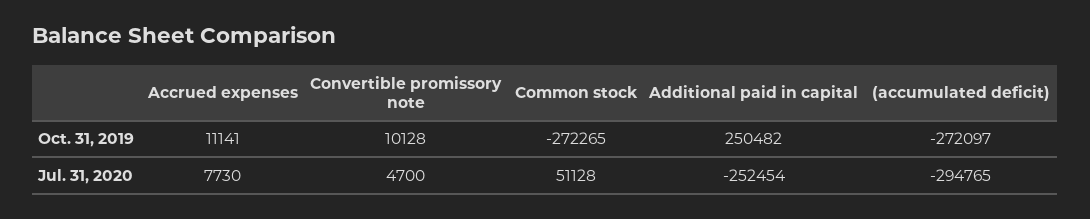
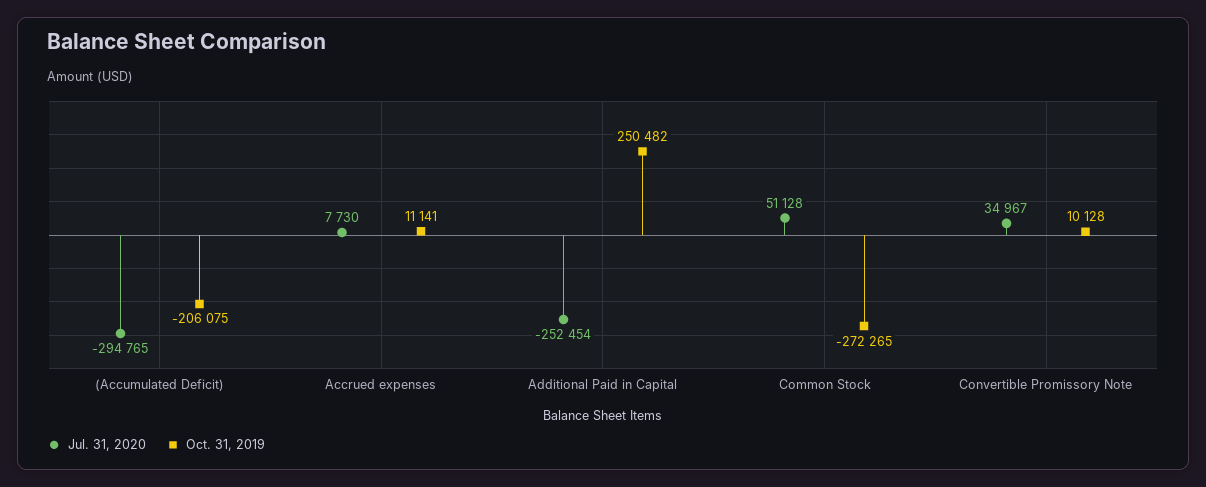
  {
    "Oct. 31, 2019": {
      "Accrued expenses": 11141,
      "Convertible promissory note": 10128,
      "Common stock": -272265,
      "Additional paid in capital": 250482,
-     "(accumulated deficit)": -272097
+     "(accumulated deficit)": -206075
    },
    "Jul. 31, 2020": {
      "Accrued expenses": 7730,
-     "Convertible promissory note": 4700,
+     "Convertible promissory note": 34967,
      "Common stock": 51128,
      "Additional paid in capital": -252454,
      "(accumulated deficit)": -294765
    }
  }

